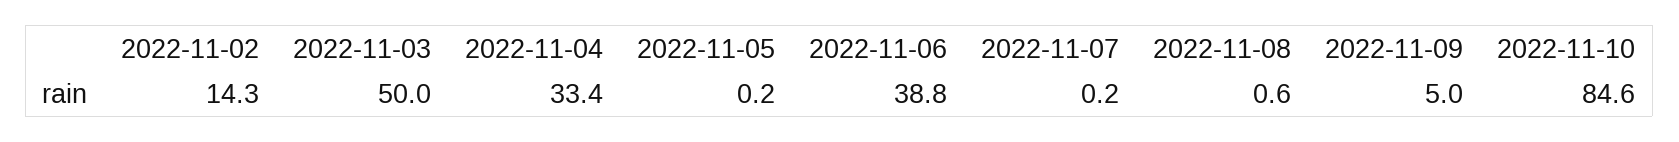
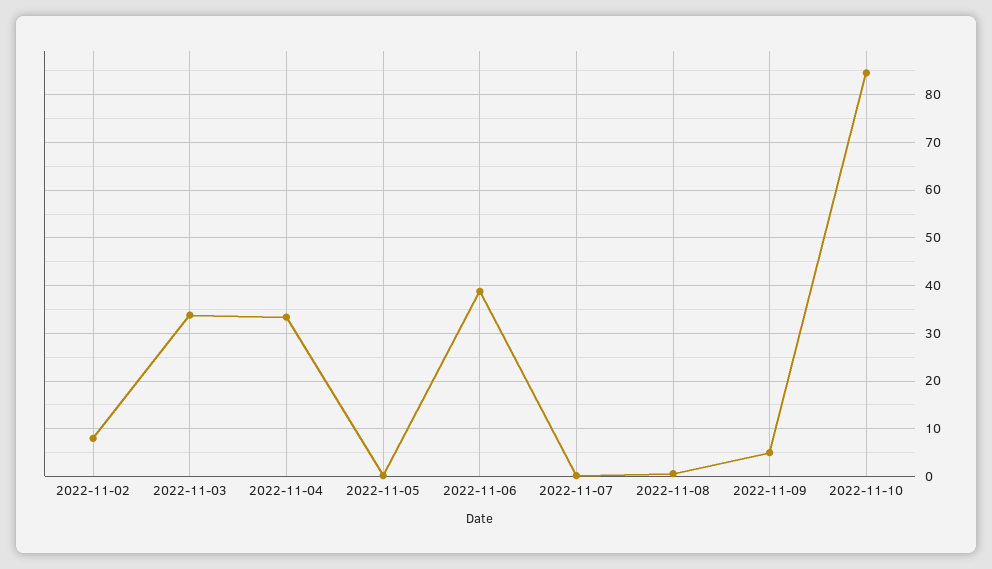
  {
-   "2022-11-02": 14.3,
+   "2022-11-02": 8,
-   "2022-11-03": 50,
+   "2022-11-03": 34,
    "2022-11-04": 33.4,
    "2022-11-05": 0.2,
    "2022-11-06": 38.8,
    "2022-11-07": 0.2,
    "2022-11-08": 0.6,
    "2022-11-09": 5,
    "2022-11-10": 84.6
  }

